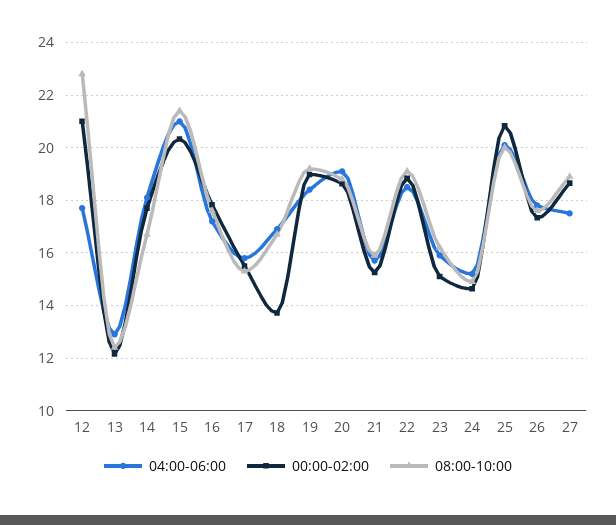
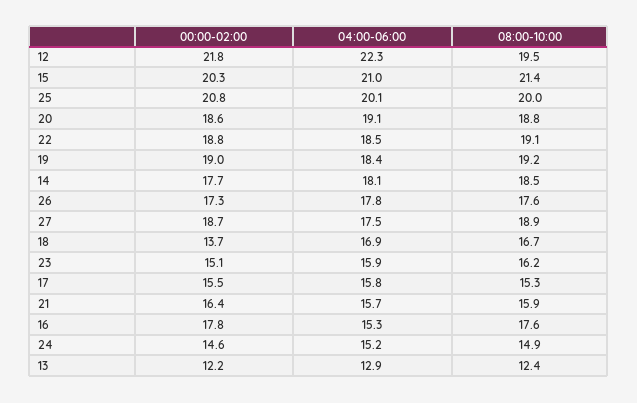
  {
    "04:00-06:00": {
-     "12": 17.75,
+     "12": 22.3,
      "13": 12.9,
      "14": 18.1,
      "15": 21,
-     "16": 17.25,
+     "16": 15.3,
      "17": 15.8,
      "18": 16.9,
      "19": 18.4,
      "20": 19.1,
      "21": 15.7,
      "22": 18.5,
      "23": 15.9,
      "24": 15.2,
      "25": 20.1,
      "26": 17.8,
      "27": 17.5
    },
    "00:00-02:00": {
-     "12": 21,
+     "12": 21.8,
      "13": 12.2,
      "14": 17.7,
      "15": 20.3,
      "16": 17.8,
      "17": 15.5,
      "18": 13.7,
      "19": 19,
      "20": 18.6,
-     "21": 15.25,
+     "21": 16.4,
      "22": 18.8,
      "23": 15.1,
      "24": 14.6,
      "25": 20.8,
      "26": 17.3,
      "27": 18.7
    },
    "08:00-10:00": {
-     "12": 22.75,
+     "12": 19.5,
      "13": 12.4,
-     "14": 16.75,
+     "14": 18.5,
      "15": 21.4,
      "16": 17.6,
      "17": 15.3,
      "18": 16.7,
      "19": 19.2,
      "20": 18.8,
      "21": 15.9,
      "22": 19.1,
      "23": 16.2,
      "24": 14.9,
      "25": 20,
      "26": 17.6,
      "27": 18.9
    }
  }

